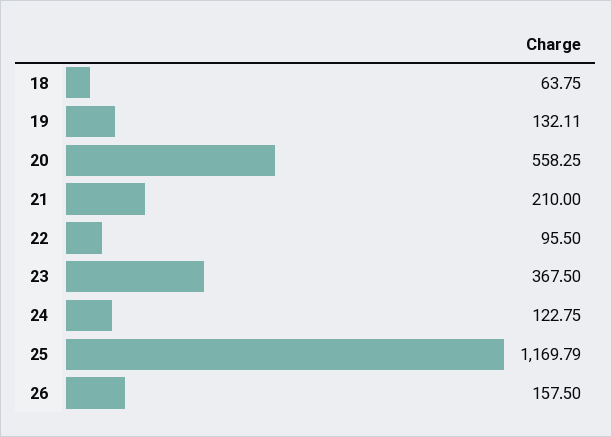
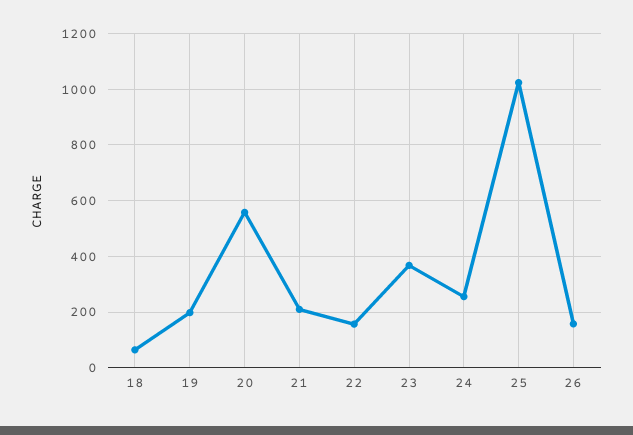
  {
    "18": 63.75,
-   "19": 132.11,
+   "19": 200,
    "20": 558.25,
    "21": 210,
-   "22": 95.5,
+   "22": 150,
    "23": 367.5,
-   "24": 122.75,
+   "24": 250,
-   "25": 1169.79,
+   "25": 1025,
    "26": 157.5
  }

